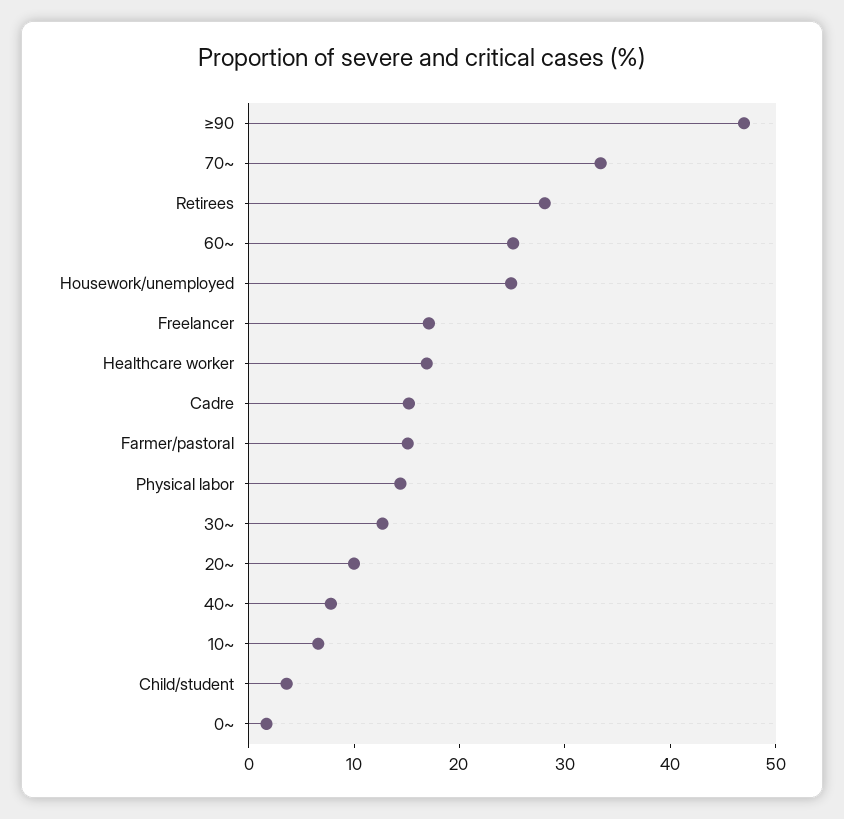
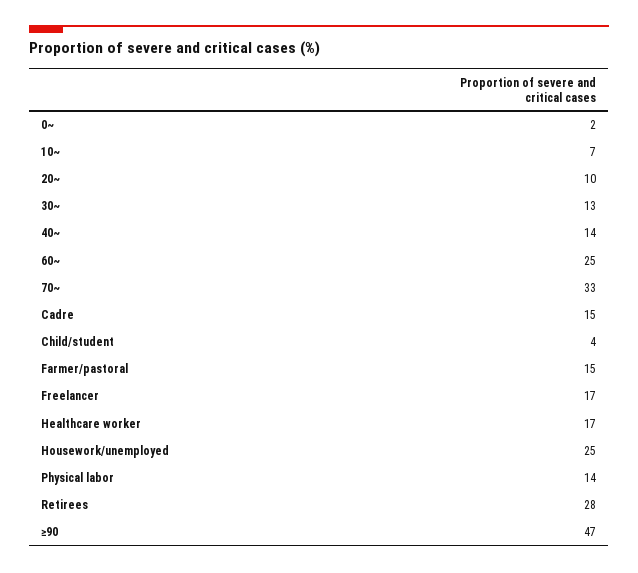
  {
    "≥90": 47,
    "70~": 33,
    "Retirees": 28,
    "60~": 25,
    "Housework/unemployed": 25,
    "Freelancer": 17,
    "Healthcare worker": 17,
    "Cadre": 15,
    "Farmer/pastoral": 15,
    "Physical labor": 14,
    "30~": 13,
    "20~": 10,
-   "40~": 8,
+   "40~": 14,
    "10~": 7,
    "Child/student": 4,
    "0~": 2
  }

